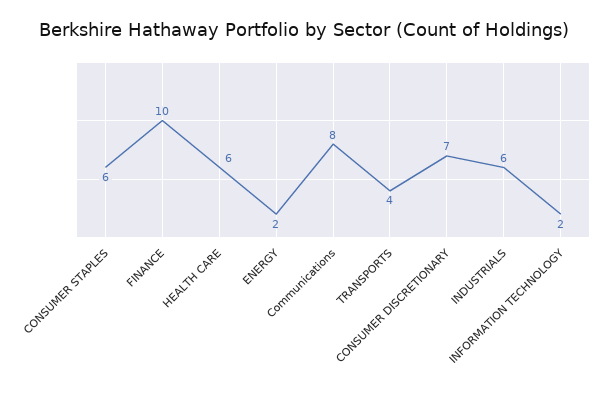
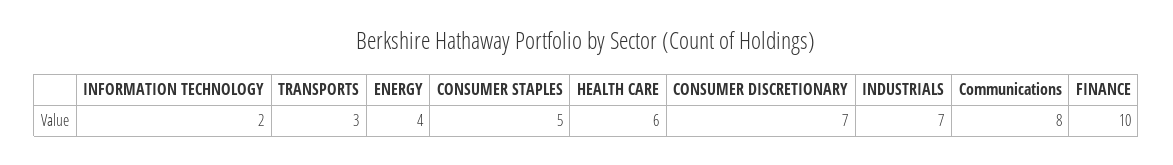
  {
-   "CONSUMER STAPLES": 6,
+   "CONSUMER STAPLES": 5,
    "FINANCE": 10,
    "HEALTH CARE": 6,
-   "ENERGY": 2,
+   "ENERGY": 4,
    "Communications": 8,
-   "TRANSPORTS": 4,
+   "TRANSPORTS": 3,
    "CONSUMER DISCRETIONARY": 7,
-   "INDUSTRIALS": 6,
+   "INDUSTRIALS": 7,
    "INFORMATION TECHNOLOGY": 2
  }

